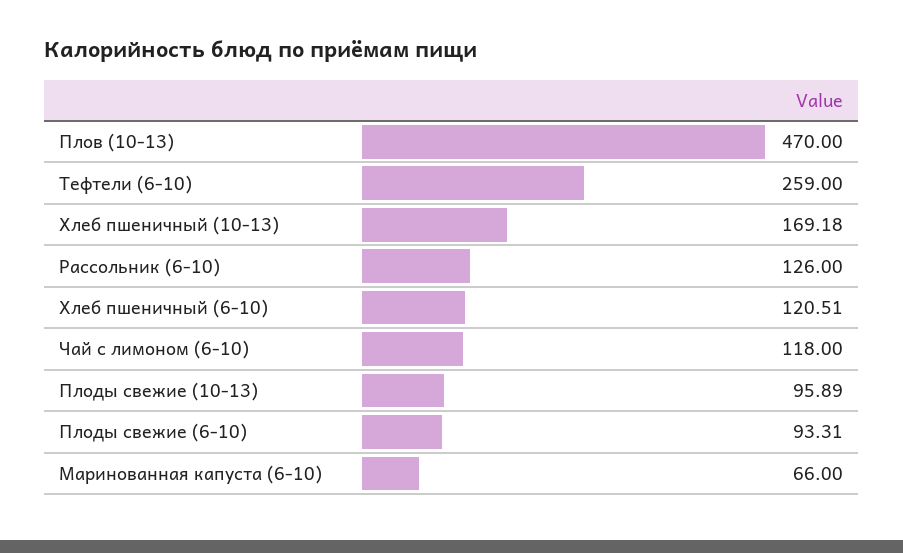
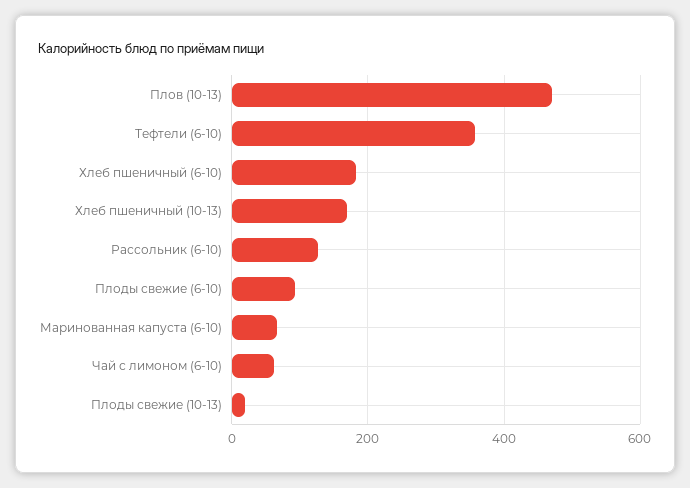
  {
    "Плов (10-13)": 470,
-   "Тефтели (6-10)": 259,
+   "Тефтели (6-10)": 360,
    "Хлеб пшеничный (10-13)": 169.18,
    "Рассольник (6-10)": 126,
-   "Хлеб пшеничный (6-10)": 120.51,
+   "Хлеб пшеничный (6-10)": 180,
-   "Чай с лимоном (6-10)": 118,
+   "Чай с лимоном (6-10)": 60,
-   "Плоды свежие (10-13)": 95.89,
+   "Плоды свежие (10-13)": 20,
    "Плоды свежие (6-10)": 93.31,
    "Маринованная капуста (6-10)": 66
  }

